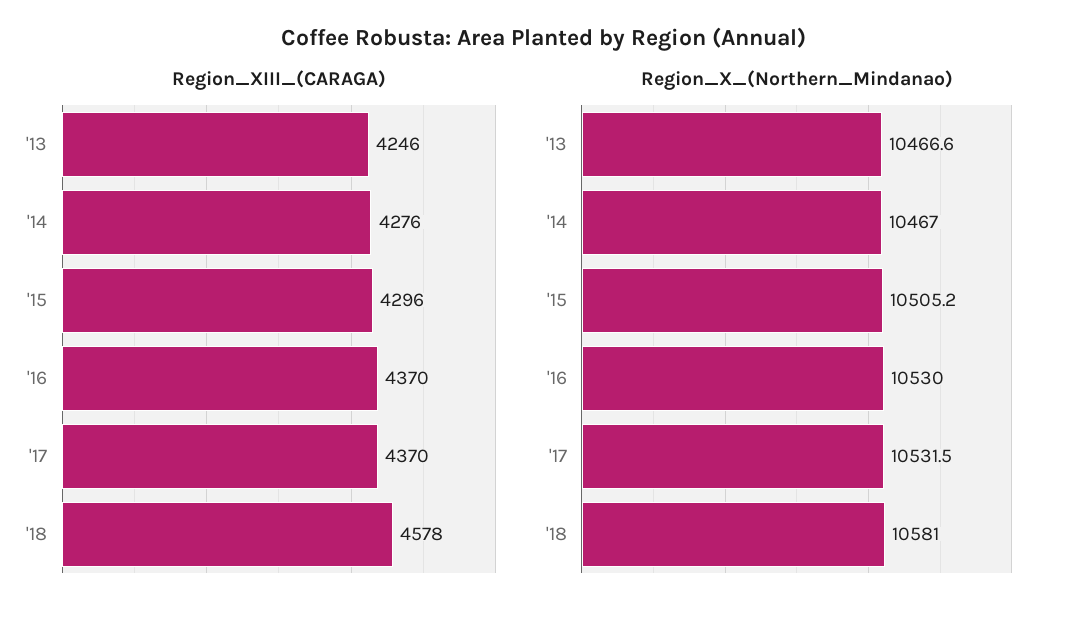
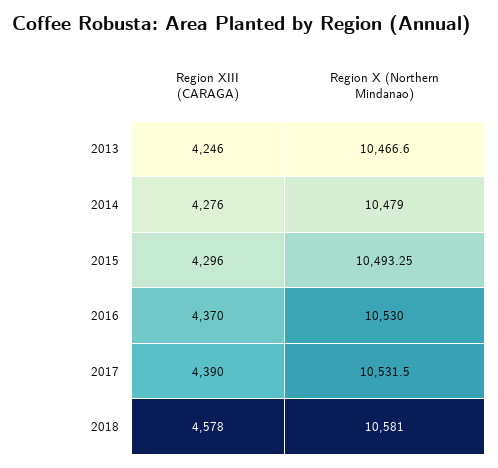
  {
    "Region_XIII_(CARAGA)": {
      "'13": 4246,
      "'14": 4276,
      "'15": 4296,
      "'16": 4370,
-     "'17": 4370,
+     "'17": 4390,
      "'18": 4578
    },
    "Region_X_(Northern_Mindanao)": {
      "'13": 10466.6,
-     "'14": 10467,
+     "'14": 10479,
-     "'15": 10505.2,
+     "'15": 10493.25,
      "'16": 10530,
      "'17": 10531.5,
      "'18": 10581
    }
  }

